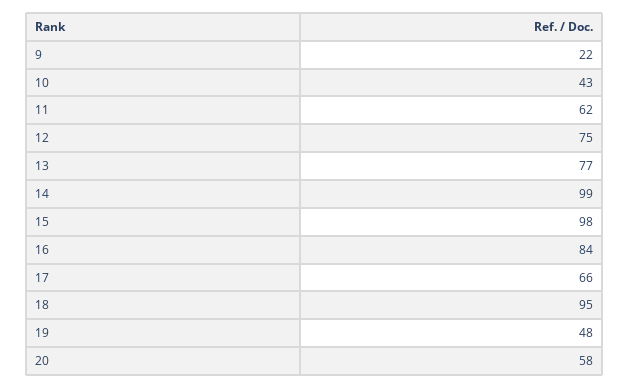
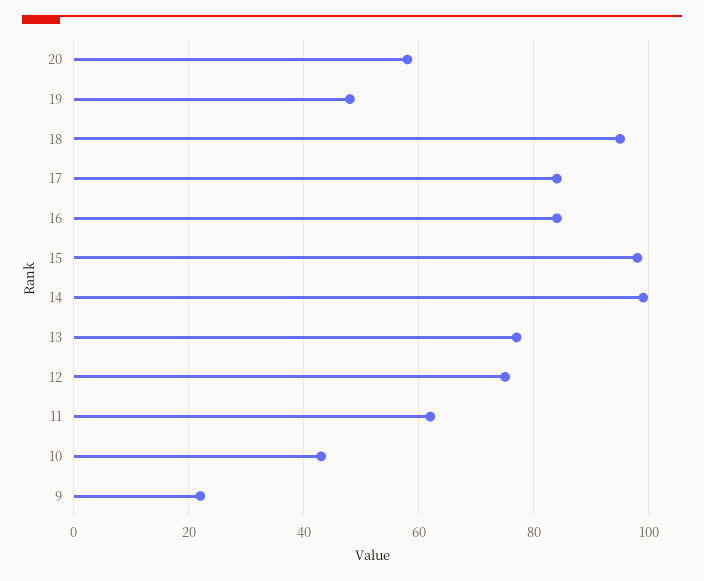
  {
    "9": 22,
    "10": 43,
    "11": 62,
    "12": 75,
    "13": 77,
    "14": 99,
    "15": 98,
    "16": 84,
-   "17": 66,
+   "17": 85,
    "18": 95,
    "19": 48,
    "20": 58
  }

